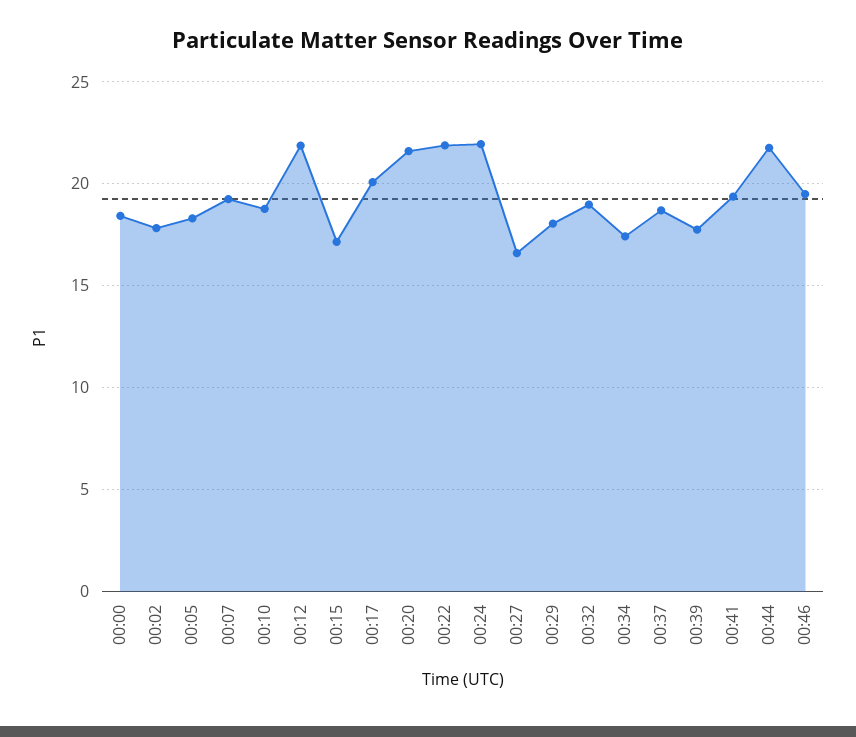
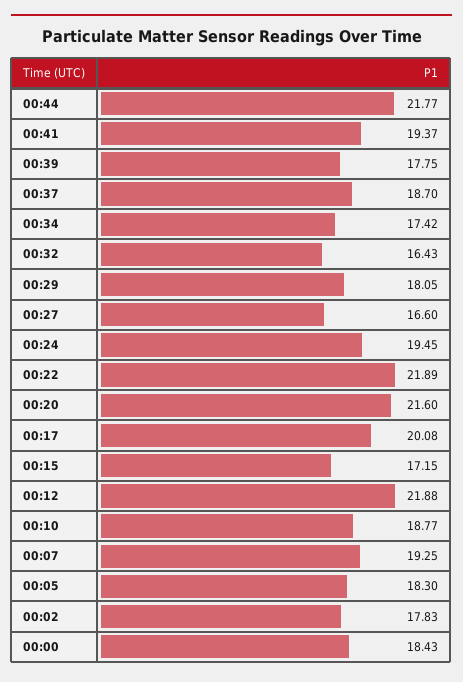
  {
    "00:00": 18.43,
    "00:02": 17.83,
    "00:05": 18.3,
    "00:07": 19.25,
    "00:10": 18.77,
    "00:12": 21.88,
    "00:15": 17.15,
    "00:17": 20.08,
    "00:20": 21.6,
    "00:22": 21.89,
-   "00:24": 22,
+   "00:24": 19.45,
    "00:27": 16.6,
    "00:29": 18.05,
-   "00:32": 19,
+   "00:32": 16.43,
    "00:34": 17.42,
    "00:37": 18.7,
    "00:39": 17.75,
    "00:41": 19.37,
-   "00:44": 21.77,
+   "00:44": 21.77
-   "00:46": 19.5
  }

